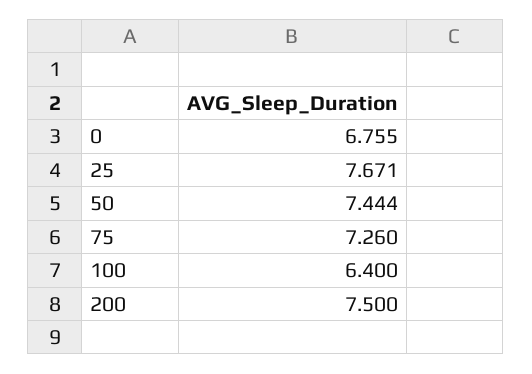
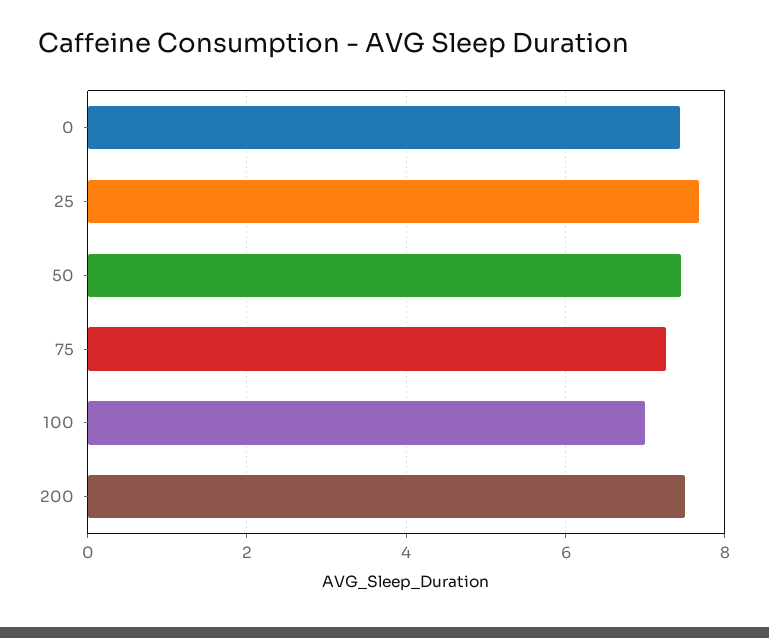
  {
-   "0": 6.755,
+   "0": 7.4,
    "25": 7.671,
    "50": 7.444,
    "75": 7.26,
-   "100": 6.4,
+   "100": 7,
    "200": 7.5
  }

